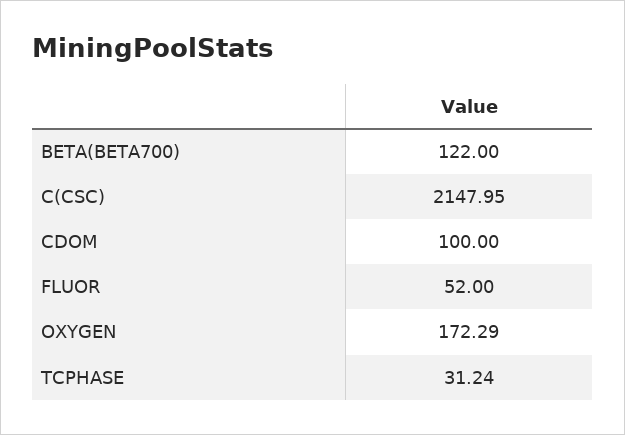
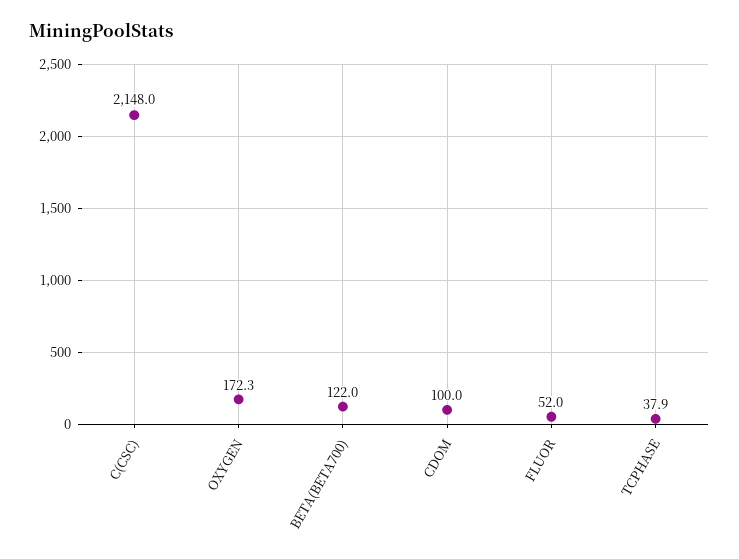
  {
    "BETA(BETA700)": 122,
    "C(CSC)": 2147.95,
    "CDOM": 100,
    "FLUOR": 52,
    "OXYGEN": 172.29,
-   "TCPHASE": 31.24
+   "TCPHASE": 37.9
  }

